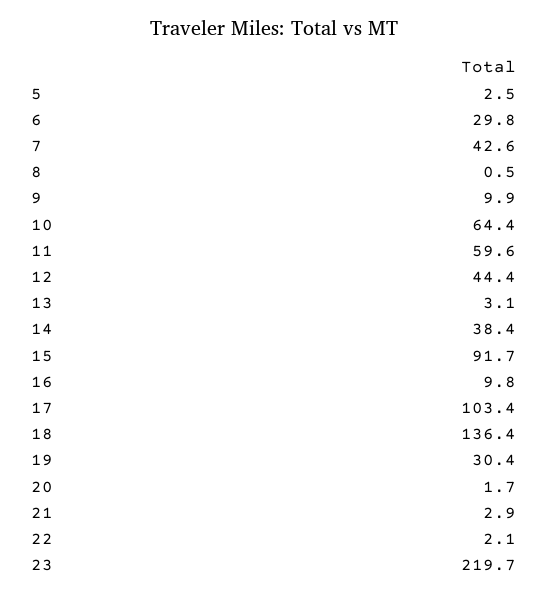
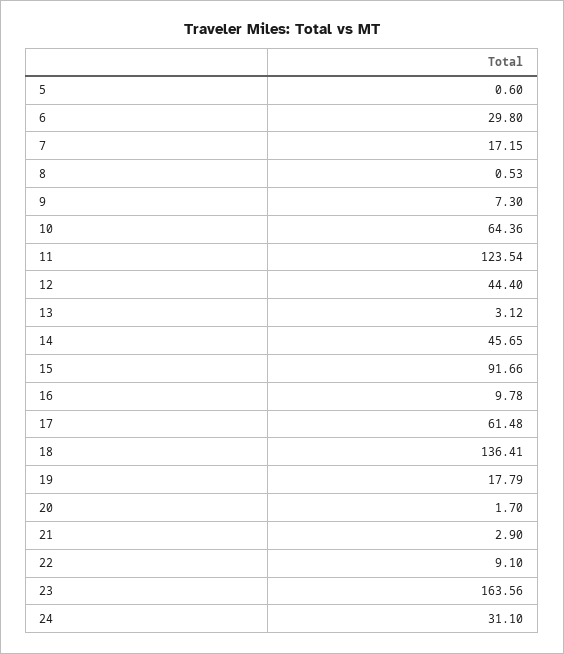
  {
-   "5": 2.5,
+   "5": 0.6,
    "6": 29.8,
-   "7": 42.6,
+   "7": 17.15,
    "8": 0.53,
-   "9": 9.9,
+   "9": 7.3,
    "10": 64.36,
-   "11": 59.6,
+   "11": 123.54,
    "12": 44.4,
    "13": 3.12,
-   "14": 38.4,
+   "14": 45.65,
    "15": 91.66,
    "16": 9.78,
-   "17": 103.4,
+   "17": 61.48,
    "18": 136.41,
-   "19": 30.4,
+   "19": 17.79,
    "20": 1.7,
    "21": 2.9,
-   "22": 2.1,
+   "22": 9.1,
-   "23": 219.7
+   "23": 163.56,
+   "24": 31.1
  }

